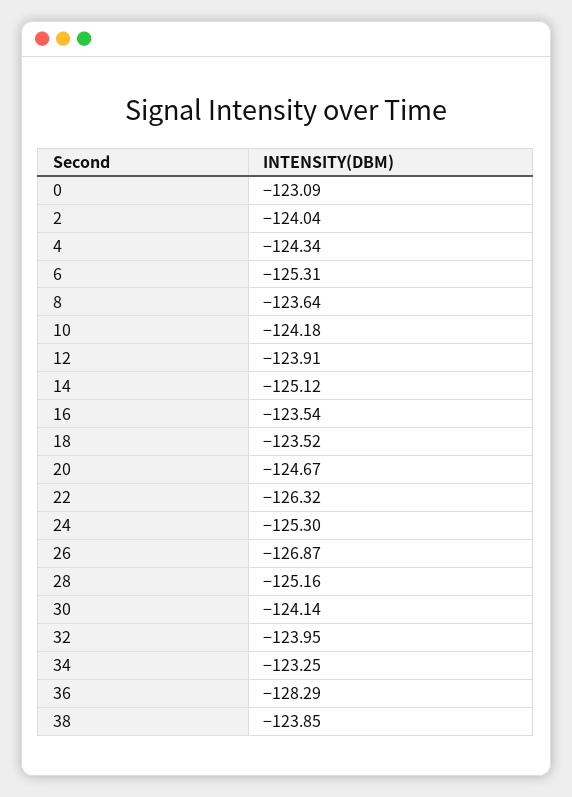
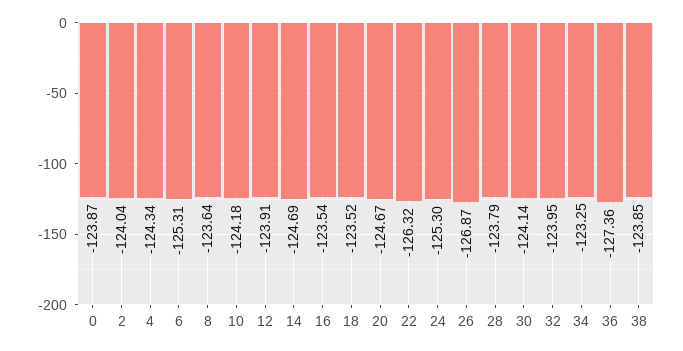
  {
-   "0": -123.09,
+   "0": -123.87,
    "2": -124.04,
    "4": -124.34,
    "6": -125.31,
    "8": -123.64,
    "10": -124.18,
    "12": -123.91,
-   "14": -125.12,
+   "14": -124.69,
    "16": -123.54,
    "18": -123.52,
    "20": -124.67,
    "22": -126.32,
    "24": -125.3,
    "26": -126.87,
-   "28": -125.16,
+   "28": -123.79,
    "30": -124.14,
    "32": -123.95,
    "34": -123.25,
-   "36": -128.29,
+   "36": -127.36,
    "38": -123.85
  }

